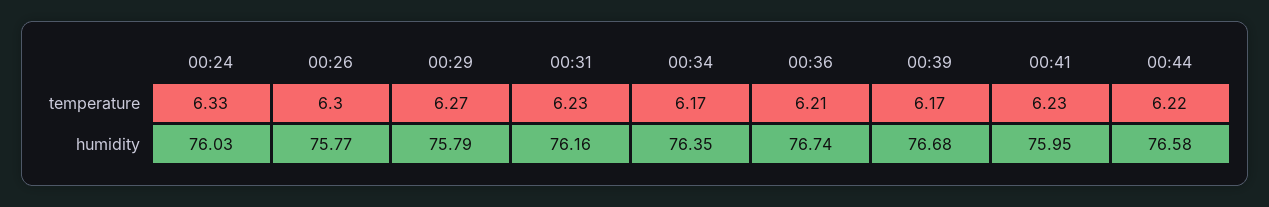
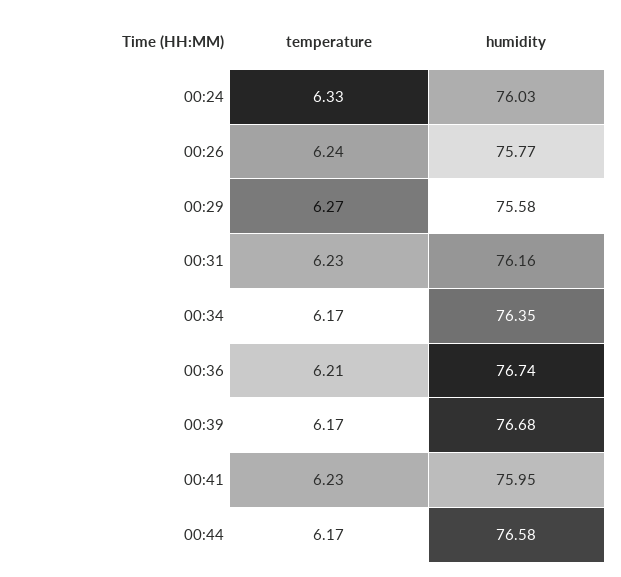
  {
    "00:24": {
      "temperature": 6.33,
      "humidity": 76.03
    },
    "00:26": {
-     "temperature": 6.3,
+     "temperature": 6.24,
      "humidity": 75.77
    },
    "00:29": {
      "temperature": 6.27,
-     "humidity": 75.79
+     "humidity": 75.58
    },
    "00:31": {
      "temperature": 6.23,
      "humidity": 76.16
    },
    "00:34": {
      "temperature": 6.17,
      "humidity": 76.35
    },
    "00:36": {
      "temperature": 6.21,
      "humidity": 76.74
    },
    "00:39": {
      "temperature": 6.17,
      "humidity": 76.68
    },
    "00:41": {
      "temperature": 6.23,
      "humidity": 75.95
    },
    "00:44": {
-     "temperature": 6.22,
+     "temperature": 6.17,
      "humidity": 76.58
    }
  }

